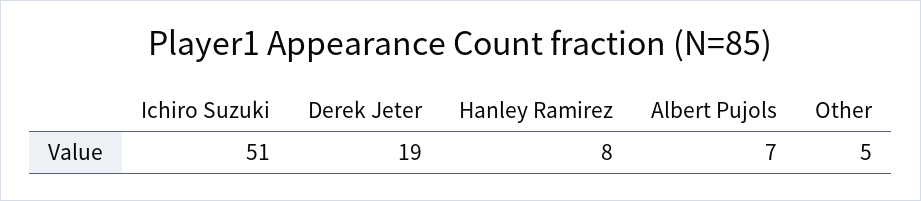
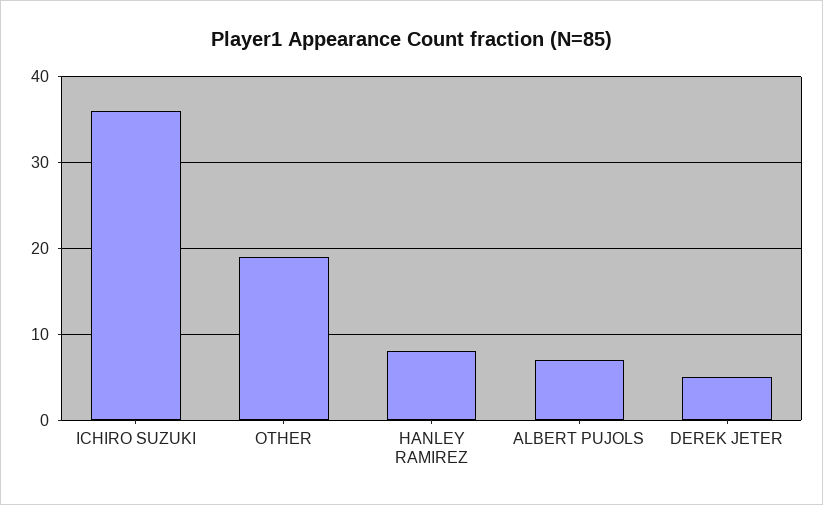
  {
-   "Ichiro Suzuki": 51,
+   "Ichiro Suzuki": 36,
-   "Derek Jeter": 19,
+   "Derek Jeter": 5,
    "Hanley Ramirez": 8,
    "Albert Pujols": 7,
-   "Other": 5
+   "Other": 19
  }

